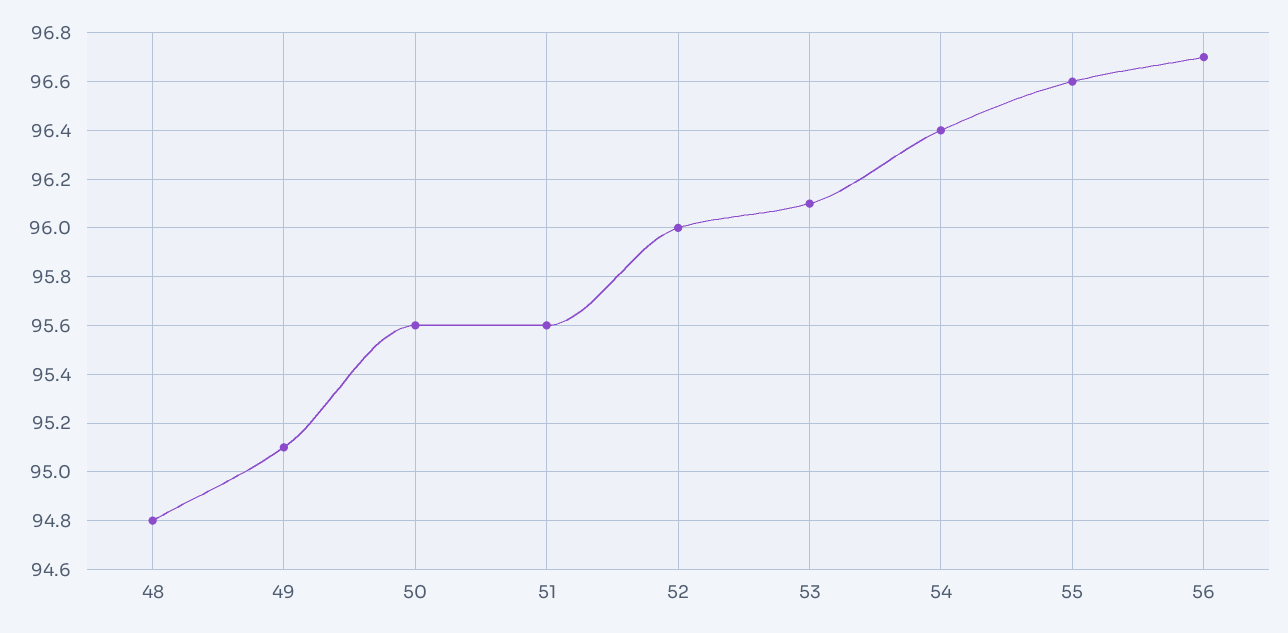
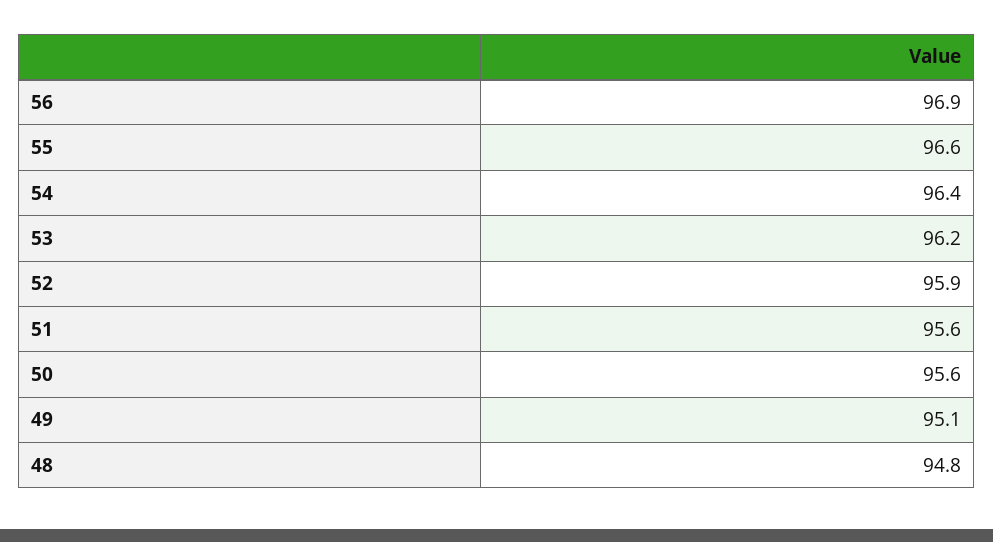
  {
    "48": 94.8,
    "49": 95.1,
    "50": 95.6,
    "51": 95.6,
-   "52": 96,
+   "52": 95.9,
-   "53": 96.1,
+   "53": 96.2,
    "54": 96.4,
    "55": 96.6,
-   "56": 96.7
+   "56": 96.9
  }

